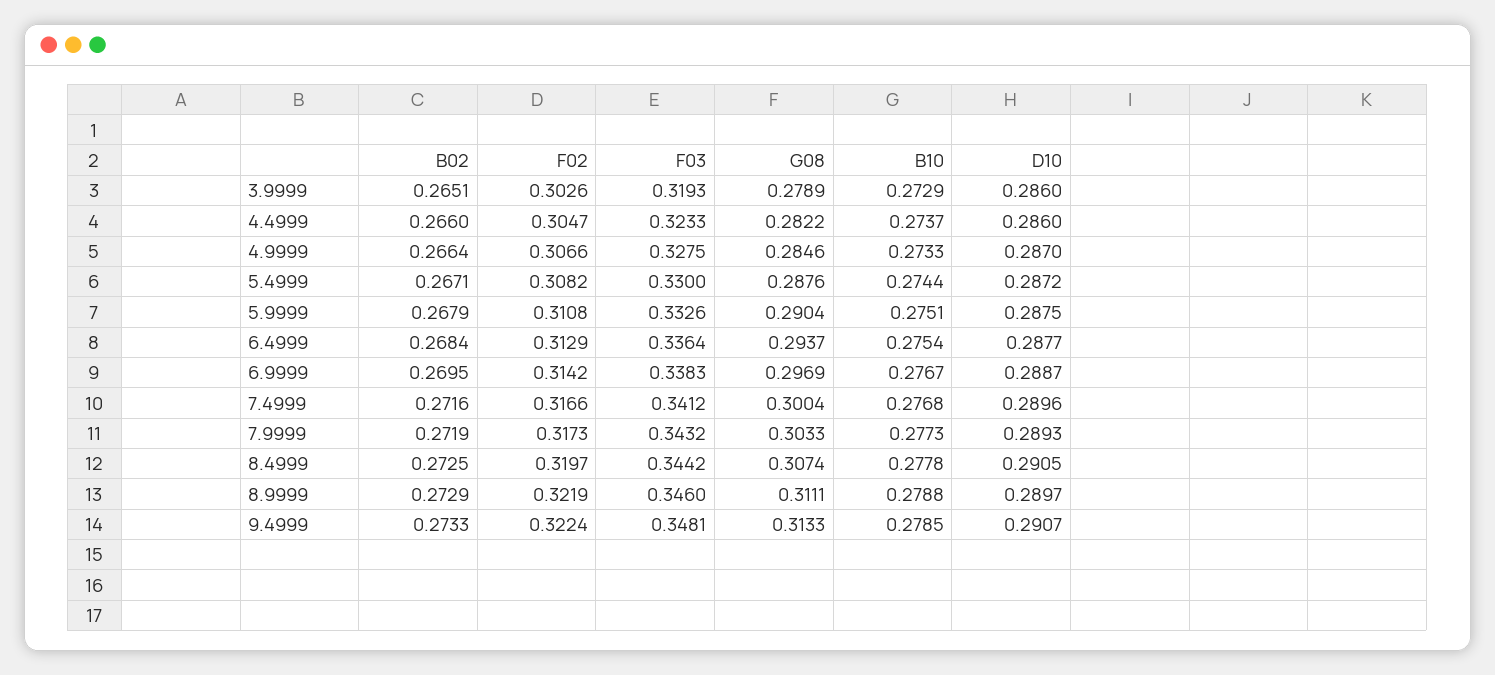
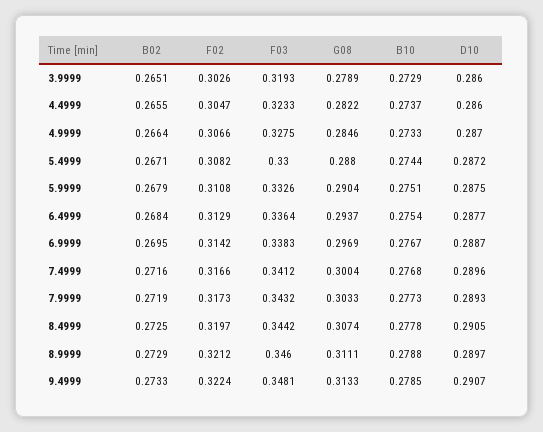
  {
    "B02": {
      "3.9999": 0.2651,
-     "4.4999": 0.266,
+     "4.4999": 0.2655,
      "4.9999": 0.2664,
      "5.4999": 0.2671,
      "5.9999": 0.2679,
      "6.4999": 0.2684,
      "6.9999": 0.2695,
      "7.4999": 0.2716,
      "7.9999": 0.2719,
      "8.4999": 0.2725,
      "8.9999": 0.2729,
      "9.4999": 0.2733
    },
    "F02": {
      "3.9999": 0.3026,
      "4.4999": 0.3047,
      "4.9999": 0.3066,
      "5.4999": 0.3082,
      "5.9999": 0.3108,
      "6.4999": 0.3129,
      "6.9999": 0.3142,
      "7.4999": 0.3166,
      "7.9999": 0.3173,
      "8.4999": 0.3197,
-     "8.9999": 0.3219,
+     "8.9999": 0.3212,
      "9.4999": 0.3224
    },
    "F03": {
      "3.9999": 0.3193,
      "4.4999": 0.3233,
      "4.9999": 0.3275,
      "5.4999": 0.33,
      "5.9999": 0.3326,
      "6.4999": 0.3364,
      "6.9999": 0.3383,
      "7.4999": 0.3412,
      "7.9999": 0.3432,
      "8.4999": 0.3442,
      "8.9999": 0.346,
      "9.4999": 0.3481
    },
    "G08": {
      "3.9999": 0.2789,
      "4.4999": 0.2822,
      "4.9999": 0.2846,
-     "5.4999": 0.2876,
+     "5.4999": 0.288,
      "5.9999": 0.2904,
      "6.4999": 0.2937,
      "6.9999": 0.2969,
      "7.4999": 0.3004,
      "7.9999": 0.3033,
      "8.4999": 0.3074,
      "8.9999": 0.3111,
      "9.4999": 0.3133
    },
    "B10": {
      "3.9999": 0.2729,
      "4.4999": 0.2737,
      "4.9999": 0.2733,
      "5.4999": 0.2744,
      "5.9999": 0.2751,
      "6.4999": 0.2754,
      "6.9999": 0.2767,
      "7.4999": 0.2768,
      "7.9999": 0.2773,
      "8.4999": 0.2778,
      "8.9999": 0.2788,
      "9.4999": 0.2785
    },
    "D10": {
      "3.9999": 0.286,
      "4.4999": 0.286,
      "4.9999": 0.287,
      "5.4999": 0.2872,
      "5.9999": 0.2875,
      "6.4999": 0.2877,
      "6.9999": 0.2887,
      "7.4999": 0.2896,
      "7.9999": 0.2893,
      "8.4999": 0.2905,
      "8.9999": 0.2897,
      "9.4999": 0.2907
    }
  }

